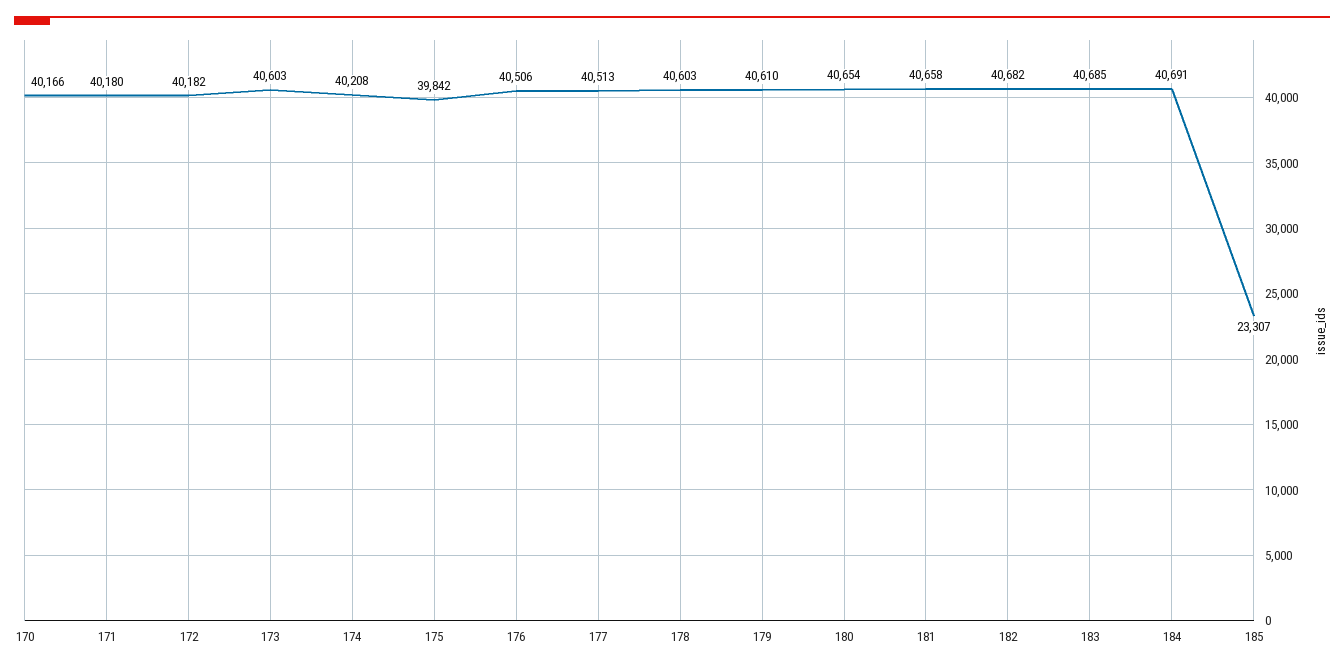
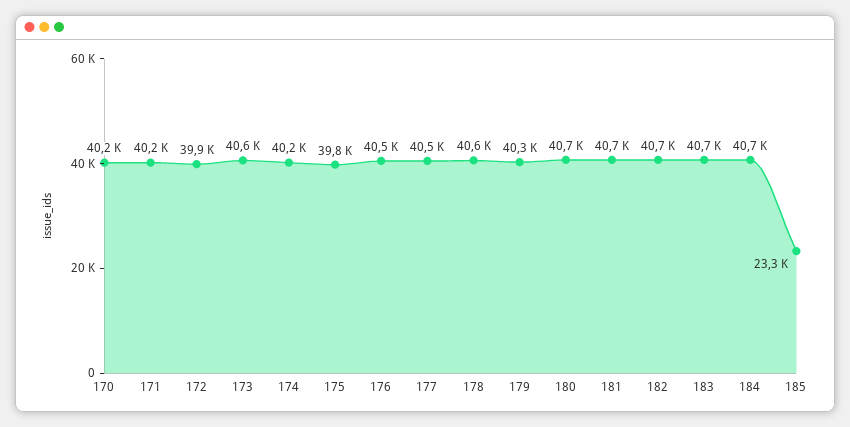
  {
    "170": 40166,
    "171": 40180,
-   "172": 40182,
+   "172": 39900,
    "173": 40603,
    "174": 40208,
    "175": 39842,
    "176": 40506,
    "177": 40513,
    "178": 40603,
-   "179": 40610,
+   "179": 40300,
    "180": 40654,
    "181": 40658,
    "182": 40682,
    "183": 40685,
    "184": 40691,
    "185": 23307
  }

